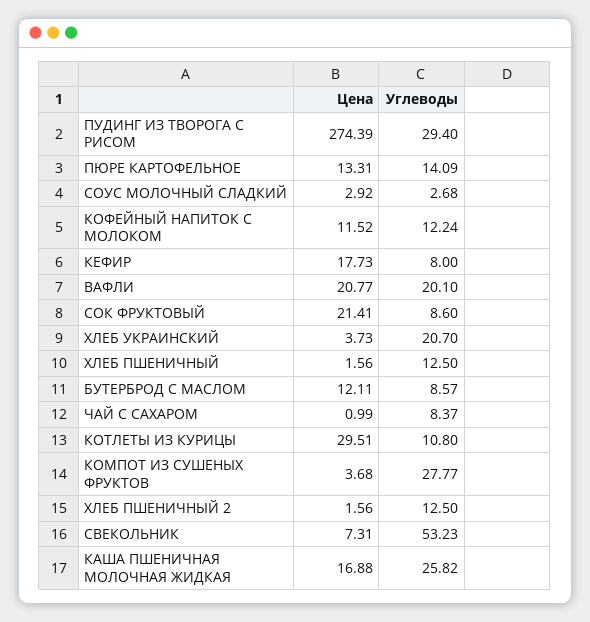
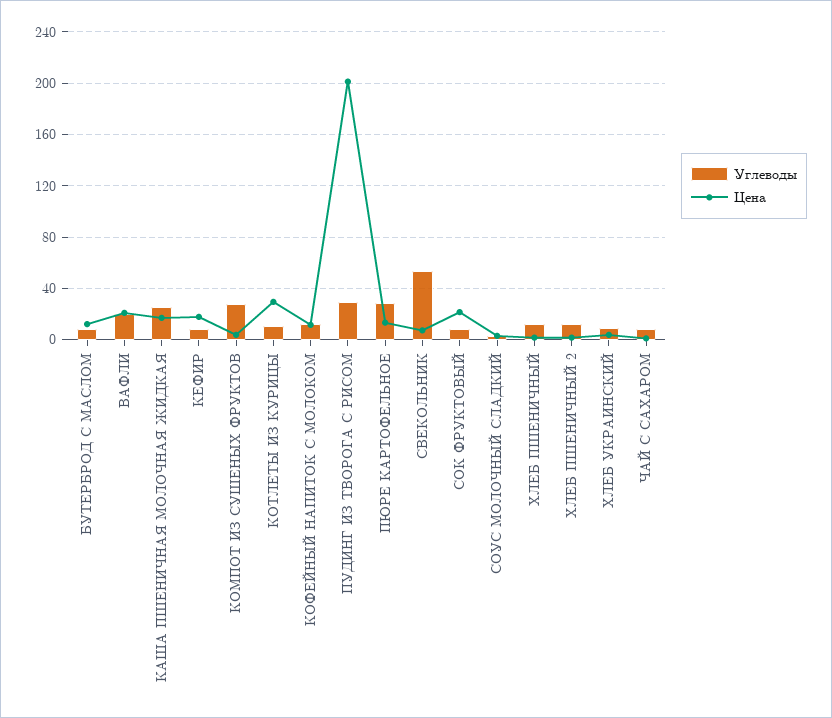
  {
    "Цена": {
-     "ПУДИНГ ИЗ ТВОРОГА С РИСОМ": 274.39,
+     "ПУДИНГ ИЗ ТВОРОГА С РИСОМ": 200,
      "ПЮРЕ КАРТОФЕЛЬНОЕ": 13.31,
      "СОУС МОЛОЧНЫЙ СЛАДКИЙ": 2.92,
      "КОФЕЙНЫЙ НАПИТОК С МОЛОКОМ": 11.52,
      "КЕФИР": 17.73,
      "ВАФЛИ": 20.77,
      "СОК ФРУКТОВЫЙ": 21.41,
      "ХЛЕБ УКРАИНСКИЙ": 3.73,
      "ХЛЕБ ПШЕНИЧНЫЙ": 1.56,
      "БУТЕРБРОД С МАСЛОМ": 12.11,
      "ЧАЙ С САХАРОМ": 0.99,
      "КОТЛЕТЫ ИЗ КУРИЦЫ": 29.51,
      "КОМПОТ ИЗ СУШЕНЫХ ФРУКТОВ": 3.68,
      "ХЛЕБ ПШЕНИЧНЫЙ 2": 1.56,
      "СВЕКОЛЬНИК": 7.31,
      "КАША ПШЕНИЧНАЯ МОЛОЧНАЯ ЖИДКАЯ": 16.88
    },
    "Углеводы": {
      "ПУДИНГ ИЗ ТВОРОГА С РИСОМ": 29.4,
-     "ПЮРЕ КАРТОФЕЛЬНОЕ": 14.09,
+     "ПЮРЕ КАРТОФЕЛЬНОЕ": 30,
      "СОУС МОЛОЧНЫЙ СЛАДКИЙ": 2.68,
      "КОФЕЙНЫЙ НАПИТОК С МОЛОКОМ": 12.24,
      "КЕФИР": 8,
      "ВАФЛИ": 20.1,
      "СОК ФРУКТОВЫЙ": 8.6,
-     "ХЛЕБ УКРАИНСКИЙ": 20.7,
+     "ХЛЕБ УКРАИНСКИЙ": 10,
      "ХЛЕБ ПШЕНИЧНЫЙ": 12.5,
      "БУТЕРБРОД С МАСЛОМ": 8.57,
      "ЧАЙ С САХАРОМ": 8.37,
      "КОТЛЕТЫ ИЗ КУРИЦЫ": 10.8,
      "КОМПОТ ИЗ СУШЕНЫХ ФРУКТОВ": 27.77,
      "ХЛЕБ ПШЕНИЧНЫЙ 2": 12.5,
      "СВЕКОЛЬНИК": 53.23,
      "КАША ПШЕНИЧНАЯ МОЛОЧНАЯ ЖИДКАЯ": 25.82
    }
  }

